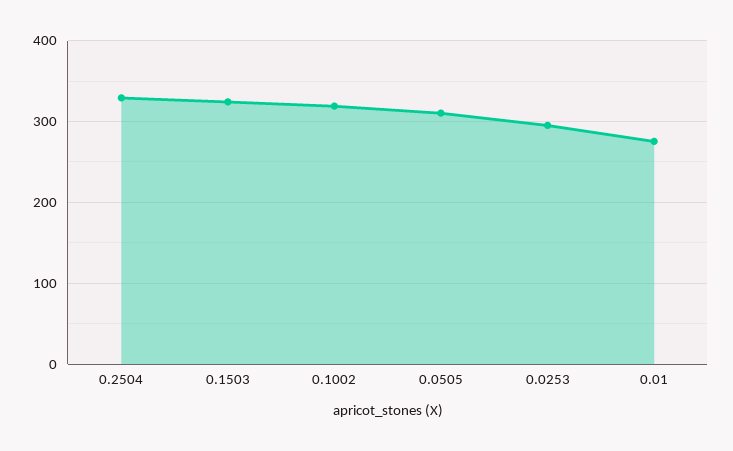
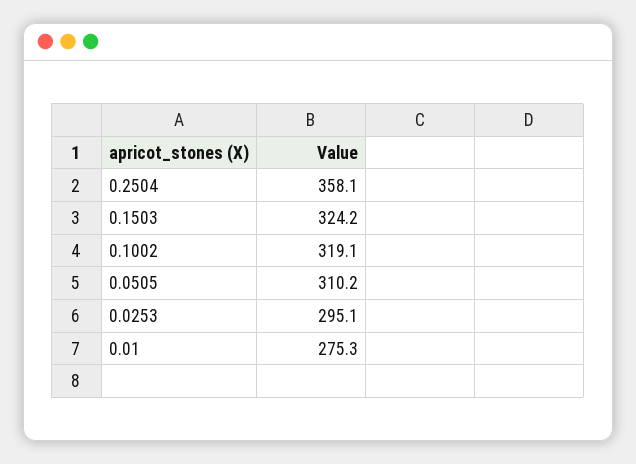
  {
-   "0.2504": 330,
+   "0.2504": 358.1,
    "0.1503": 324.2,
    "0.1002": 319.1,
    "0.0505": 310.2,
    "0.0253": 295.1,
    "0.01": 275.3
  }

